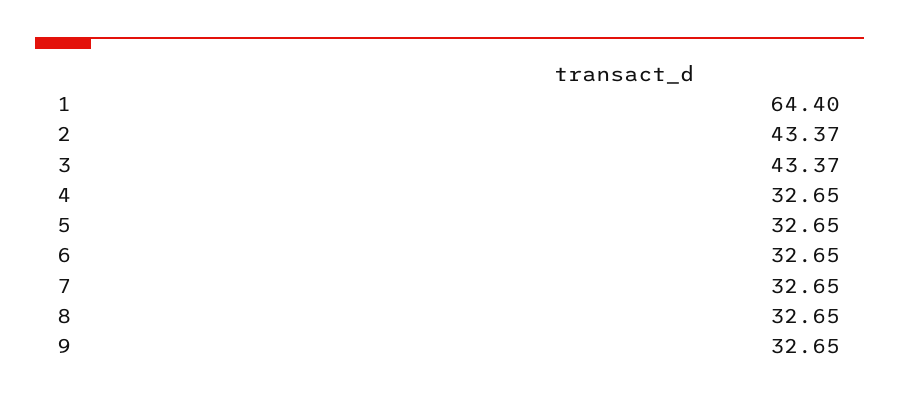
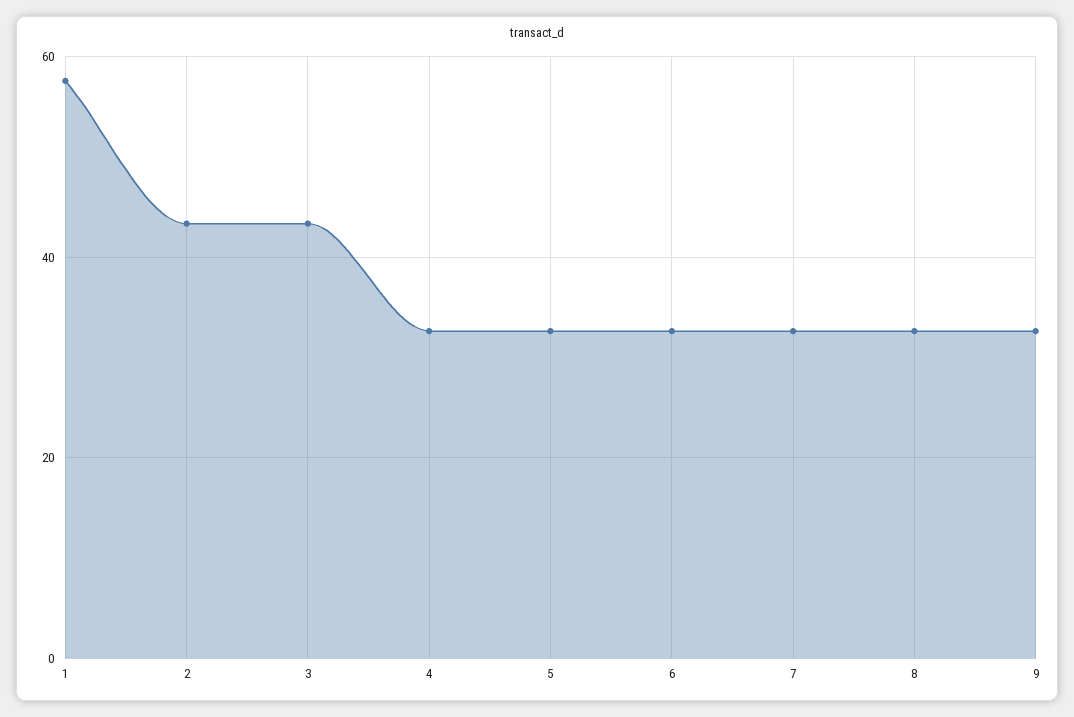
  {
-   "1": 64.4,
+   "1": 58,
    "2": 43.37,
    "3": 43.37,
    "4": 32.65,
    "5": 32.65,
    "6": 32.65,
    "7": 32.65,
    "8": 32.65,
    "9": 32.65
  }

